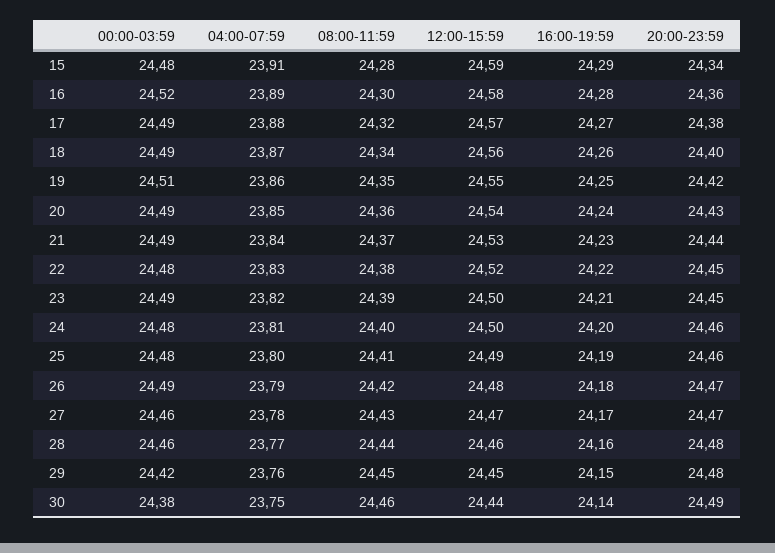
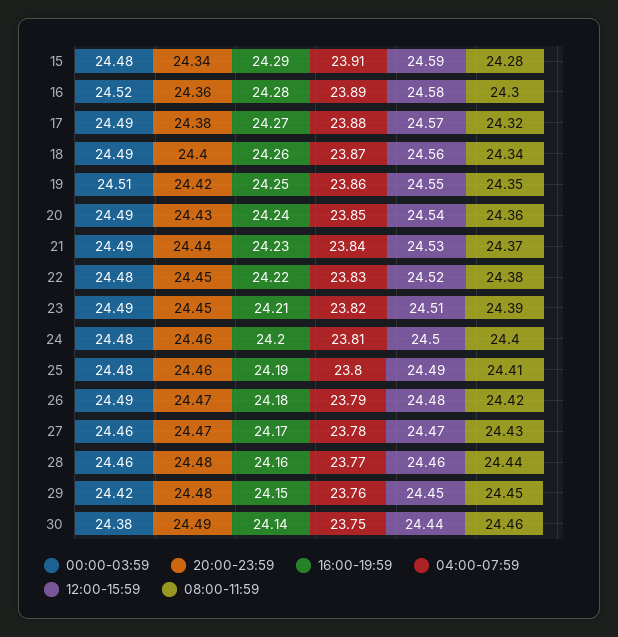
  {
    "00:00-03:59": {
      "15": 24.48,
      "16": 24.52,
      "17": 24.49,
      "18": 24.49,
      "19": 24.51,
      "20": 24.49,
      "21": 24.49,
      "22": 24.48,
      "23": 24.49,
      "24": 24.48,
      "25": 24.48,
      "26": 24.49,
      "27": 24.46,
      "28": 24.46,
      "29": 24.42,
      "30": 24.38
    },
    "04:00-07:59": {
      "15": 23.91,
      "16": 23.89,
      "17": 23.88,
      "18": 23.87,
      "19": 23.86,
      "20": 23.85,
      "21": 23.84,
      "22": 23.83,
      "23": 23.82,
      "24": 23.81,
      "25": 23.8,
      "26": 23.79,
      "27": 23.78,
      "28": 23.77,
      "29": 23.76,
      "30": 23.75
    },
    "08:00-11:59": {
      "15": 24.28,
      "16": 24.3,
      "17": 24.32,
      "18": 24.34,
      "19": 24.35,
      "20": 24.36,
      "21": 24.37,
      "22": 24.38,
      "23": 24.39,
      "24": 24.4,
      "25": 24.41,
      "26": 24.42,
      "27": 24.43,
      "28": 24.44,
      "29": 24.45,
      "30": 24.46
    },
    "12:00-15:59": {
      "15": 24.59,
      "16": 24.58,
      "17": 24.57,
      "18": 24.56,
      "19": 24.55,
      "20": 24.54,
      "21": 24.53,
      "22": 24.52,
-     "23": 24.5,
+     "23": 24.51,
      "24": 24.5,
      "25": 24.49,
      "26": 24.48,
      "27": 24.47,
      "28": 24.46,
      "29": 24.45,
      "30": 24.44
    },
    "16:00-19:59": {
      "15": 24.29,
      "16": 24.28,
      "17": 24.27,
      "18": 24.26,
      "19": 24.25,
      "20": 24.24,
      "21": 24.23,
      "22": 24.22,
      "23": 24.21,
      "24": 24.2,
      "25": 24.19,
      "26": 24.18,
      "27": 24.17,
      "28": 24.16,
      "29": 24.15,
      "30": 24.14
    },
    "20:00-23:59": {
      "15": 24.34,
      "16": 24.36,
      "17": 24.38,
      "18": 24.4,
      "19": 24.42,
      "20": 24.43,
      "21": 24.44,
      "22": 24.45,
      "23": 24.45,
      "24": 24.46,
      "25": 24.46,
      "26": 24.47,
      "27": 24.47,
      "28": 24.48,
      "29": 24.48,
      "30": 24.49
    }
  }

